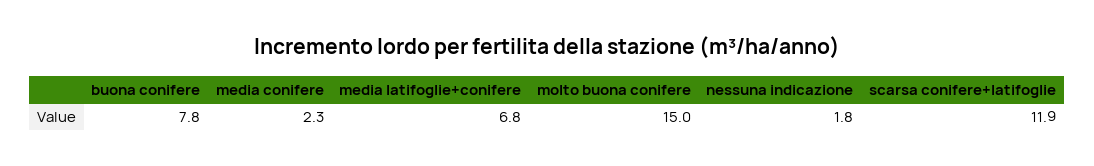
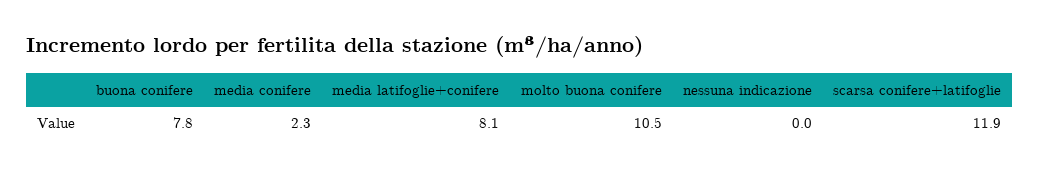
  {
    "buona conifere": 7.8,
    "media conifere": 2.3,
-   "media latifoglie+conifere": 6.8,
+   "media latifoglie+conifere": 8.1,
-   "molto buona conifere": 15,
+   "molto buona conifere": 10.5,
-   "nessuna indicazione": 1.8,
+   "nessuna indicazione": 0,
    "scarsa conifere+latifoglie": 11.9
  }

